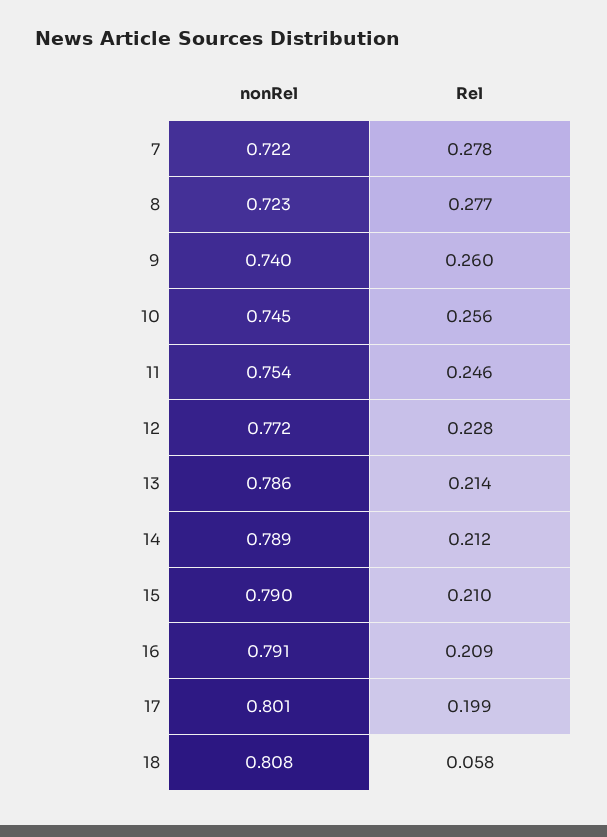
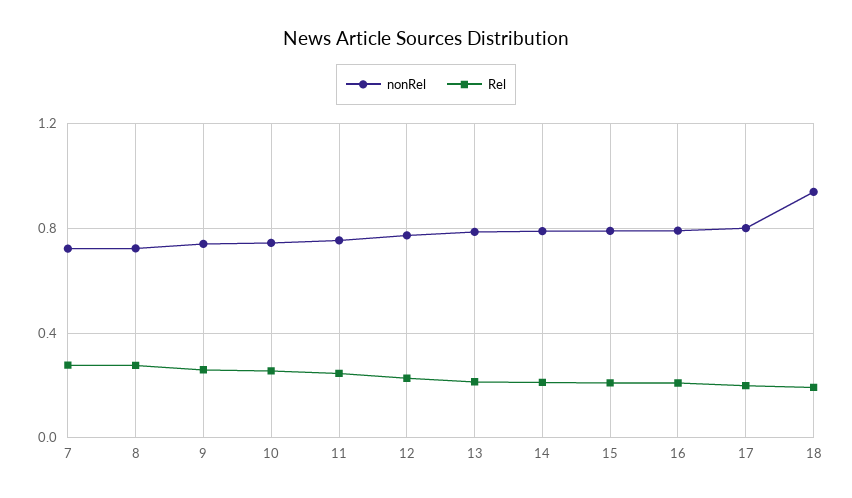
  {
    "nonRel": {
      "7": 0.722,
      "8": 0.723,
      "9": 0.74,
      "10": 0.745,
      "11": 0.754,
      "12": 0.772,
      "13": 0.786,
      "14": 0.789,
      "15": 0.79,
      "16": 0.791,
      "17": 0.801,
-     "18": 0.808
+     "18": 0.95
    },
    "Rel": {
      "7": 0.278,
      "8": 0.277,
      "9": 0.26,
      "10": 0.256,
      "11": 0.246,
      "12": 0.228,
      "13": 0.214,
      "14": 0.212,
      "15": 0.21,
      "16": 0.209,
      "17": 0.199,
-     "18": 0.058
+     "18": 0.2
    }
  }

